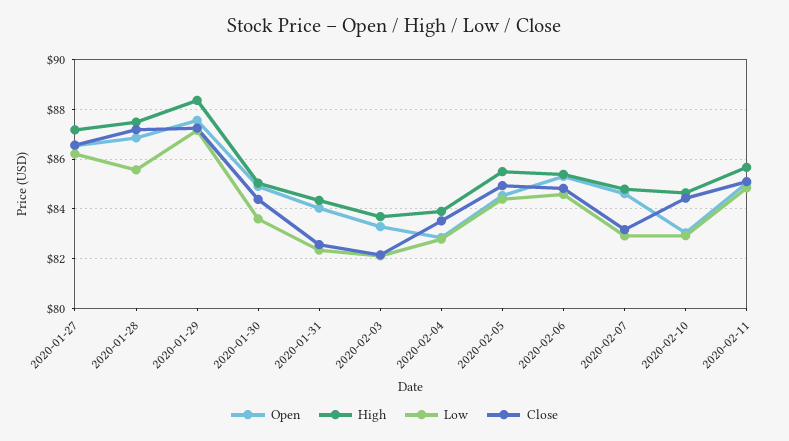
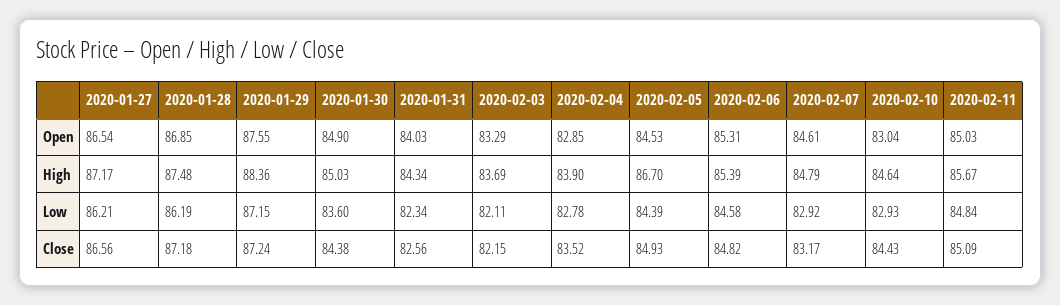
  {
    "Open": {
      "2020-01-27": 86.54,
      "2020-01-28": 86.85,
      "2020-01-29": 87.55,
      "2020-01-30": 84.9,
      "2020-01-31": 84.03,
      "2020-02-03": 83.29,
      "2020-02-04": 82.85,
      "2020-02-05": 84.53,
      "2020-02-06": 85.31,
      "2020-02-07": 84.61,
      "2020-02-10": 83.04,
      "2020-02-11": 85.03
    },
    "High": {
      "2020-01-27": 87.17,
      "2020-01-28": 87.48,
      "2020-01-29": 88.36,
      "2020-01-30": 85.03,
      "2020-01-31": 84.34,
      "2020-02-03": 83.69,
      "2020-02-04": 83.9,
-     "2020-02-05": 85.5,
+     "2020-02-05": 86.7,
      "2020-02-06": 85.39,
      "2020-02-07": 84.79,
      "2020-02-10": 84.64,
      "2020-02-11": 85.67
    },
    "Low": {
      "2020-01-27": 86.21,
-     "2020-01-28": 85.5,
+     "2020-01-28": 86.19,
      "2020-01-29": 87.15,
      "2020-01-30": 83.6,
      "2020-01-31": 82.34,
      "2020-02-03": 82.11,
      "2020-02-04": 82.78,
      "2020-02-05": 84.39,
      "2020-02-06": 84.58,
      "2020-02-07": 82.92,
      "2020-02-10": 82.93,
      "2020-02-11": 84.84
    },
    "Close": {
      "2020-01-27": 86.56,
      "2020-01-28": 87.18,
      "2020-01-29": 87.24,
      "2020-01-30": 84.38,
      "2020-01-31": 82.56,
      "2020-02-03": 82.15,
      "2020-02-04": 83.52,
      "2020-02-05": 84.93,
      "2020-02-06": 84.82,
      "2020-02-07": 83.17,
      "2020-02-10": 84.43,
      "2020-02-11": 85.09
    }
  }

